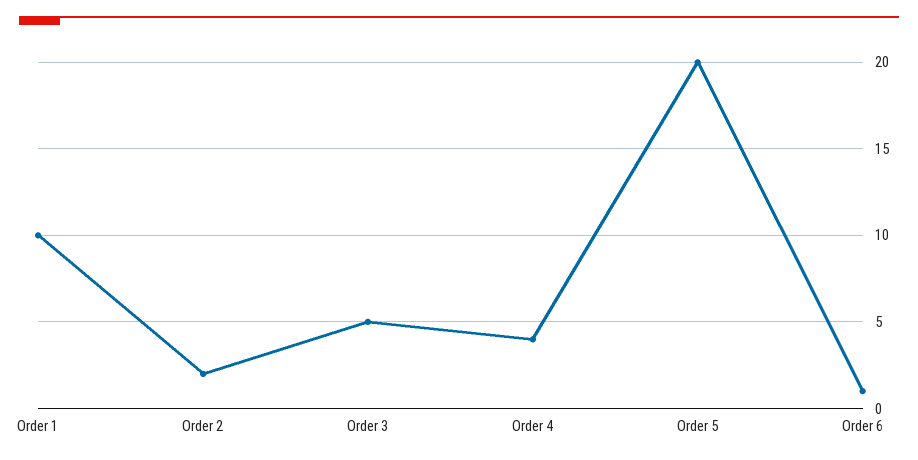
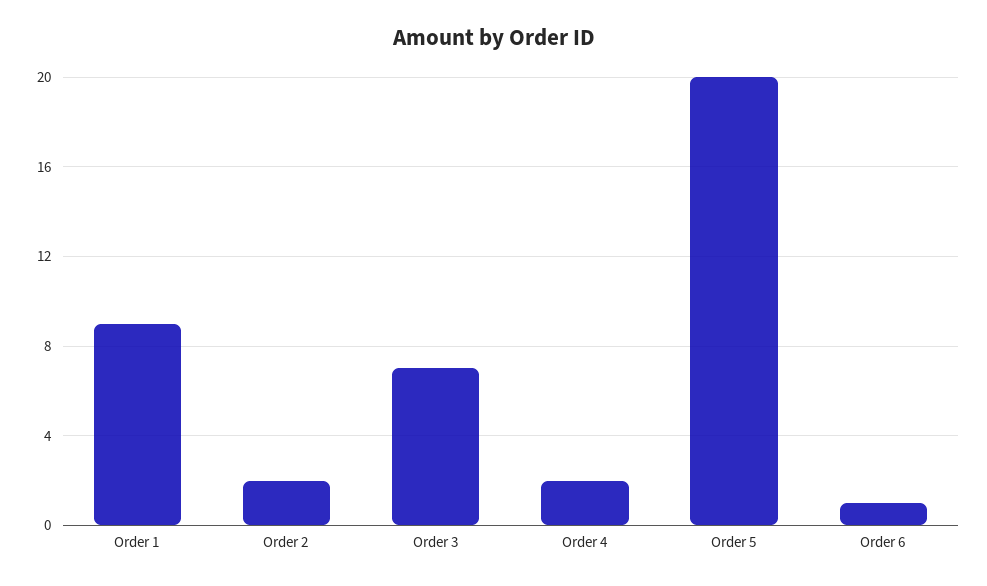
  {
-   "Order 1": 10,
+   "Order 1": 9,
    "Order 2": 2,
-   "Order 3": 5,
+   "Order 3": 7,
-   "Order 4": 4,
+   "Order 4": 2,
    "Order 5": 20,
    "Order 6": 1
  }

